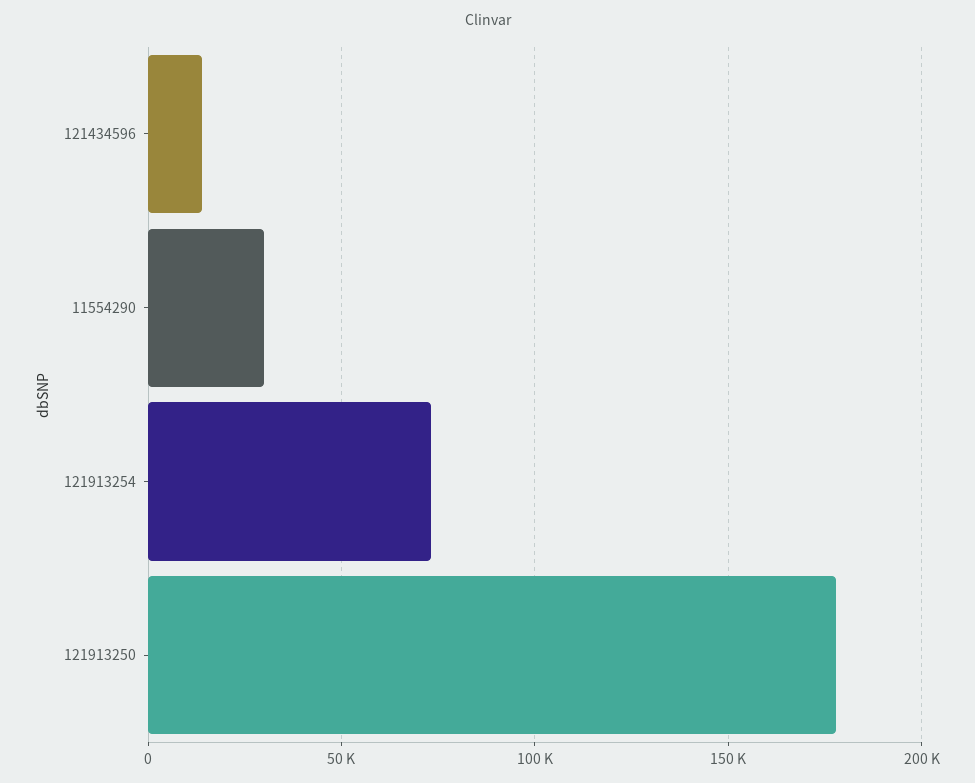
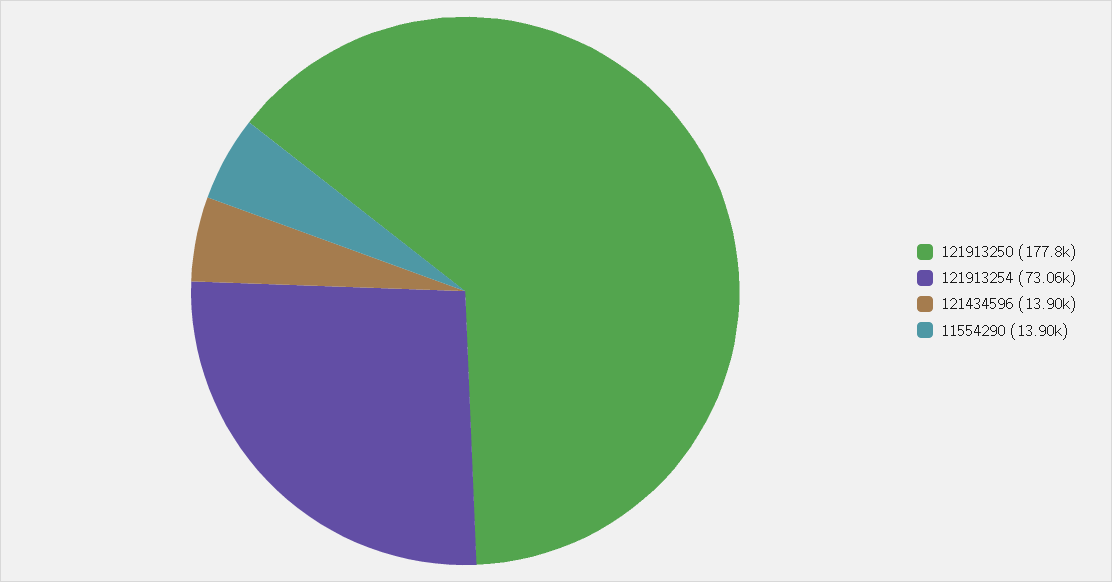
  {
    "121434596": 13900,
-   "11554290": 30000,
+   "11554290": 13900,
    "121913254": 73060,
    "121913250": 177800
  }

